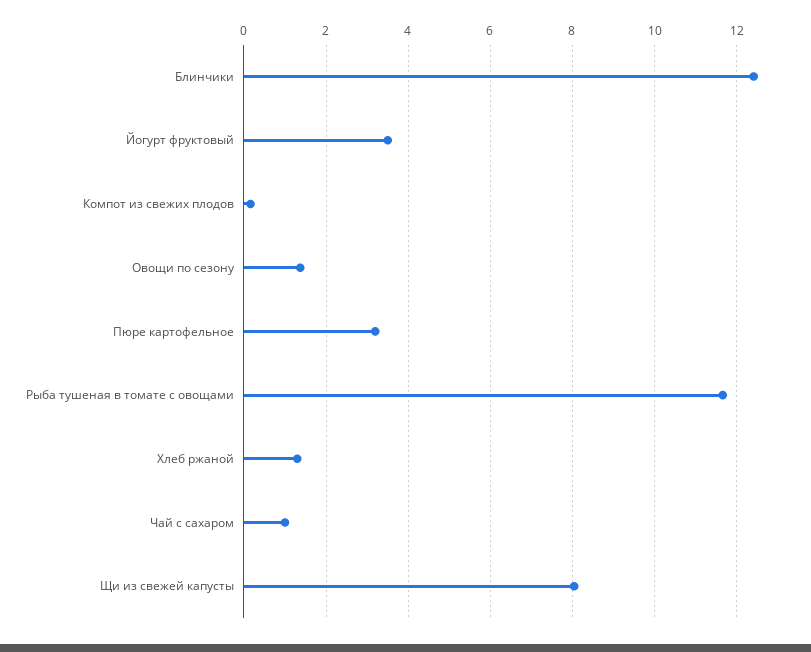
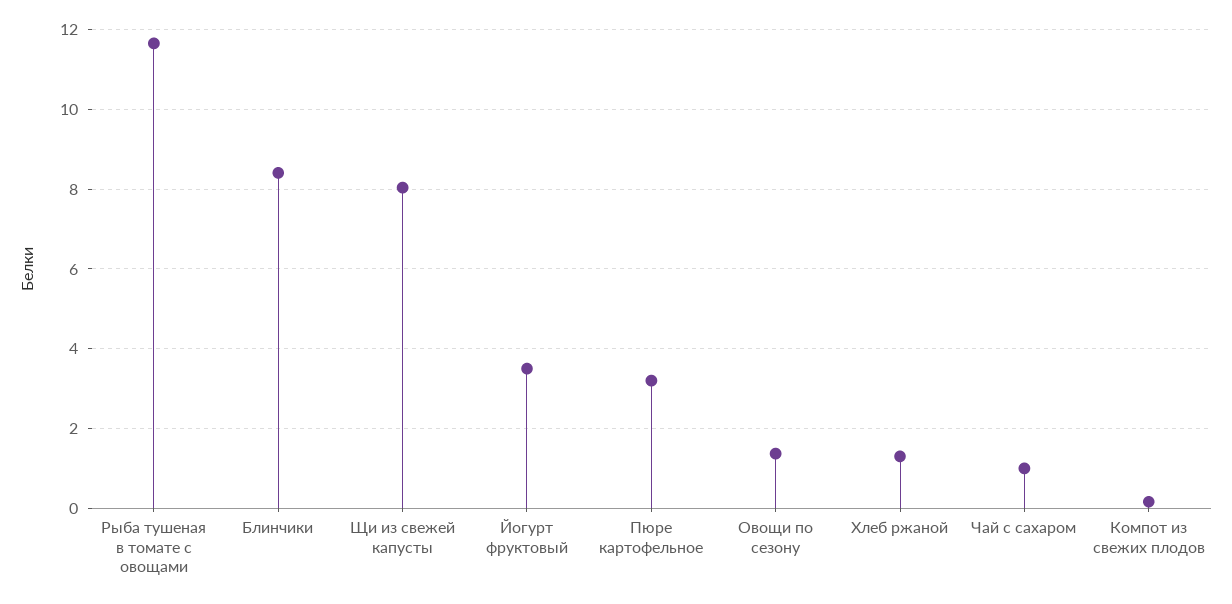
  {
-   "Блинчики": 12.4,
+   "Блинчики": 8.4,
    "Йогурт фруктовый": 3.6,
    "Компот из свежих плодов": 0.2,
    "Овощи по сезону": 1.4,
    "Пюре картофельное": 3.2,
    "Рыба тушеная в томате с овощами": 11.6,
    "Хлеб ржаной": 1.4,
    "Чай с сахаром": 1,
    "Щи из свежей капусты": 8
  }

